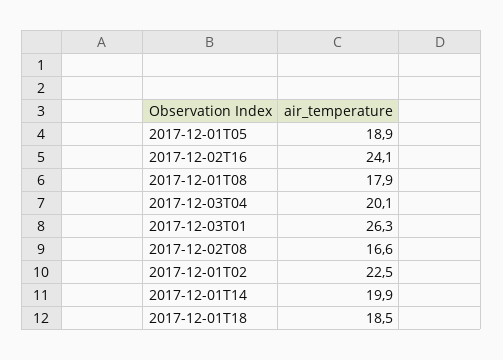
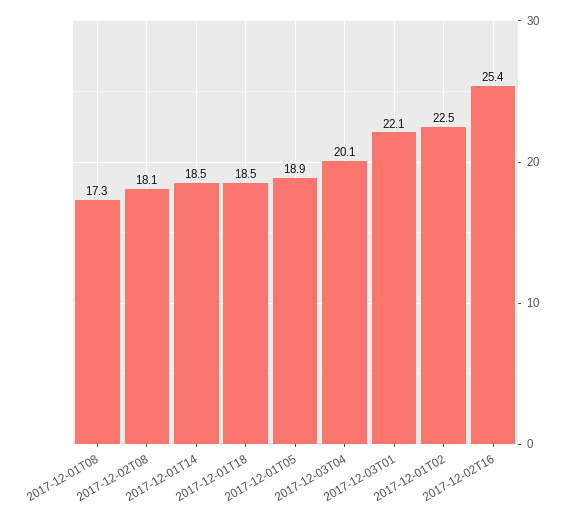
  {
    "2017-12-01T05": 18.9,
-   "2017-12-02T16": 24.1,
+   "2017-12-02T16": 25.4,
-   "2017-12-01T08": 17.9,
+   "2017-12-01T08": 17.3,
    "2017-12-03T04": 20.1,
-   "2017-12-03T01": 26.3,
+   "2017-12-03T01": 22.1,
-   "2017-12-02T08": 16.6,
+   "2017-12-02T08": 18.1,
    "2017-12-01T02": 22.5,
-   "2017-12-01T14": 19.9,
+   "2017-12-01T14": 18.5,
    "2017-12-01T18": 18.5
  }

